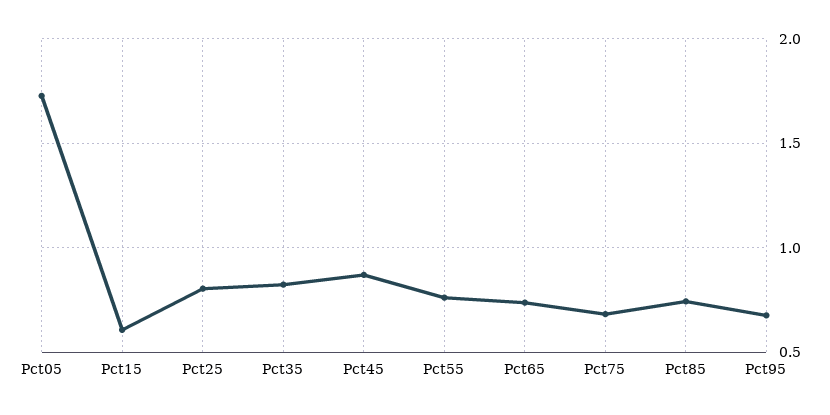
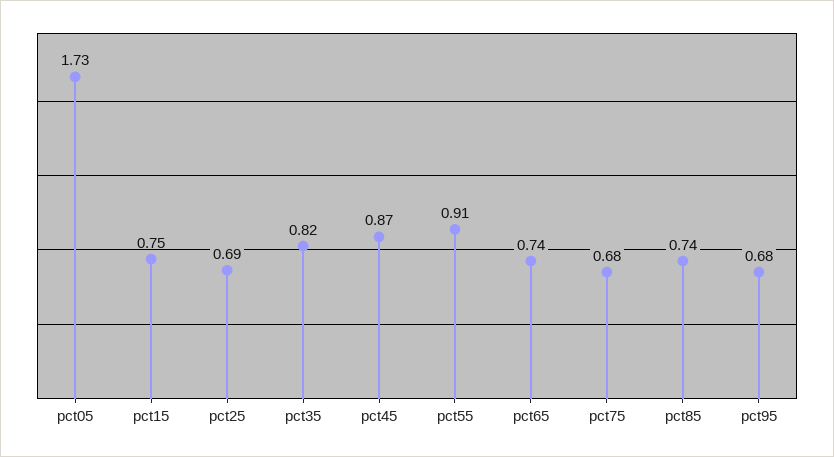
  {
    "Pct05": 1.73,
-   "Pct15": 0.6,
+   "Pct15": 0.75,
-   "Pct25": 0.8,
+   "Pct25": 0.69,
    "Pct35": 0.82,
    "Pct45": 0.87,
-   "Pct55": 0.75,
+   "Pct55": 0.91,
    "Pct65": 0.74,
    "Pct75": 0.68,
    "Pct85": 0.74,
    "Pct95": 0.68
  }

